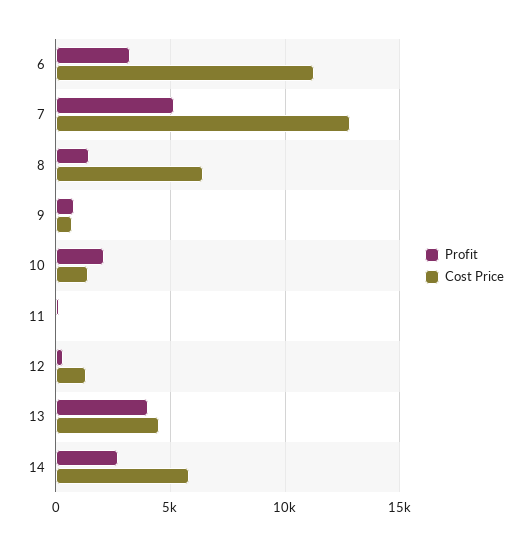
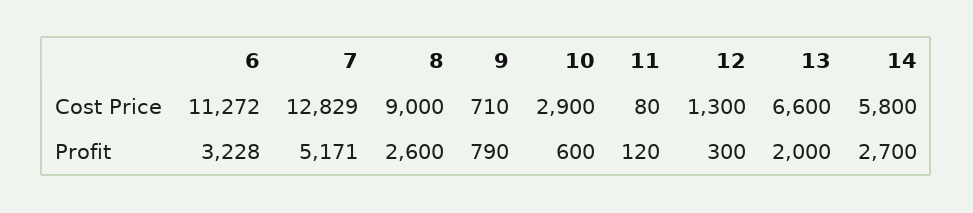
  {
    "Profit": {
      "6": 3228,
      "7": 5171,
-     "8": 1500,
+     "8": 2600,
      "9": 790,
-     "10": 2000,
+     "10": 600,
      "11": 120,
      "12": 300,
-     "13": 4000,
+     "13": 2000,
      "14": 2700
    },
    "Cost Price": {
      "6": 11272,
      "7": 12829,
-     "8": 6500,
+     "8": 9000,
      "9": 710,
-     "10": 1500,
+     "10": 2900,
      "11": 80,
      "12": 1300,
-     "13": 4500,
+     "13": 6600,
      "14": 5800
    }
  }

